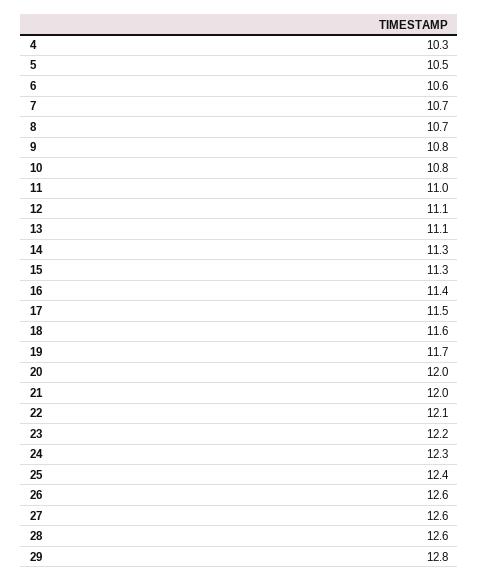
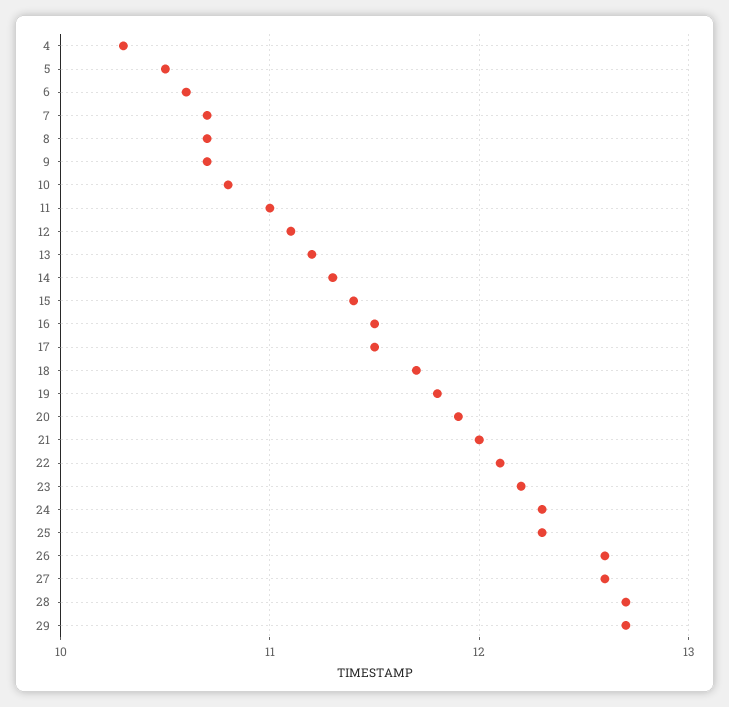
  {
    "4": 10.3,
    "5": 10.5,
    "6": 10.6,
    "7": 10.7,
    "8": 10.7,
-   "9": 10.8,
+   "9": 10.7,
    "10": 10.8,
    "11": 11,
    "12": 11.1,
-   "13": 11.1,
+   "13": 11.2,
    "14": 11.3,
-   "15": 11.3,
+   "15": 11.4,
-   "16": 11.4,
+   "16": 11.5,
    "17": 11.5,
-   "18": 11.6,
+   "18": 11.7,
-   "19": 11.7,
+   "19": 11.8,
-   "20": 12,
+   "20": 11.9,
    "21": 12,
    "22": 12.1,
    "23": 12.2,
    "24": 12.3,
-   "25": 12.4,
+   "25": 12.3,
    "26": 12.6,
    "27": 12.6,
-   "28": 12.6,
+   "28": 12.7,
-   "29": 12.8
+   "29": 12.7
  }

